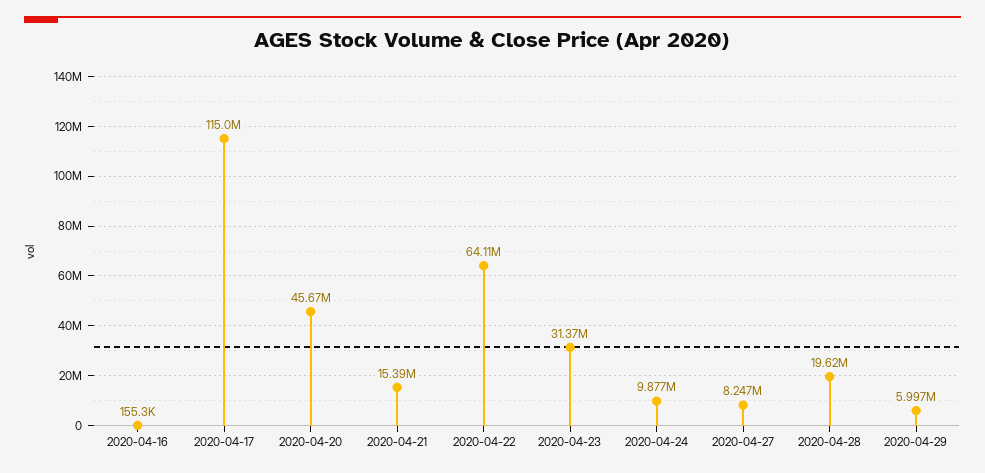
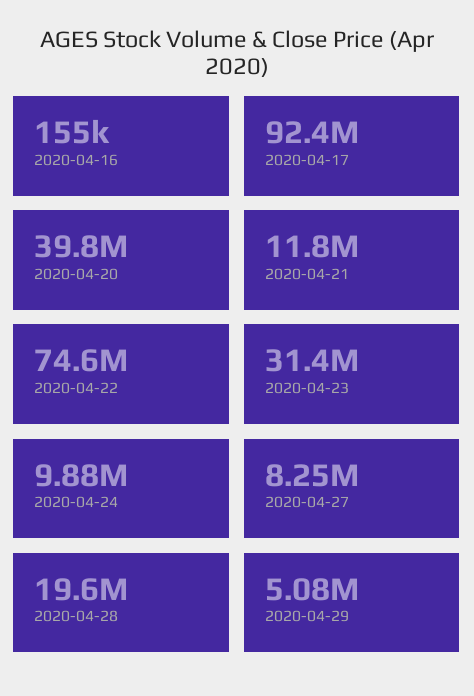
  {
    "2020-04-16": 155300,
-   "2020-04-17": 115000000,
+   "2020-04-17": 92400000,
-   "2020-04-20": 45670000,
+   "2020-04-20": 39800000,
-   "2020-04-21": 15390000,
+   "2020-04-21": 11800000,
-   "2020-04-22": 64110000,
+   "2020-04-22": 74600000,
    "2020-04-23": 31370000,
    "2020-04-24": 9877000,
    "2020-04-27": 8247000,
    "2020-04-28": 19620000,
-   "2020-04-29": 5997000
+   "2020-04-29": 5080000
  }

